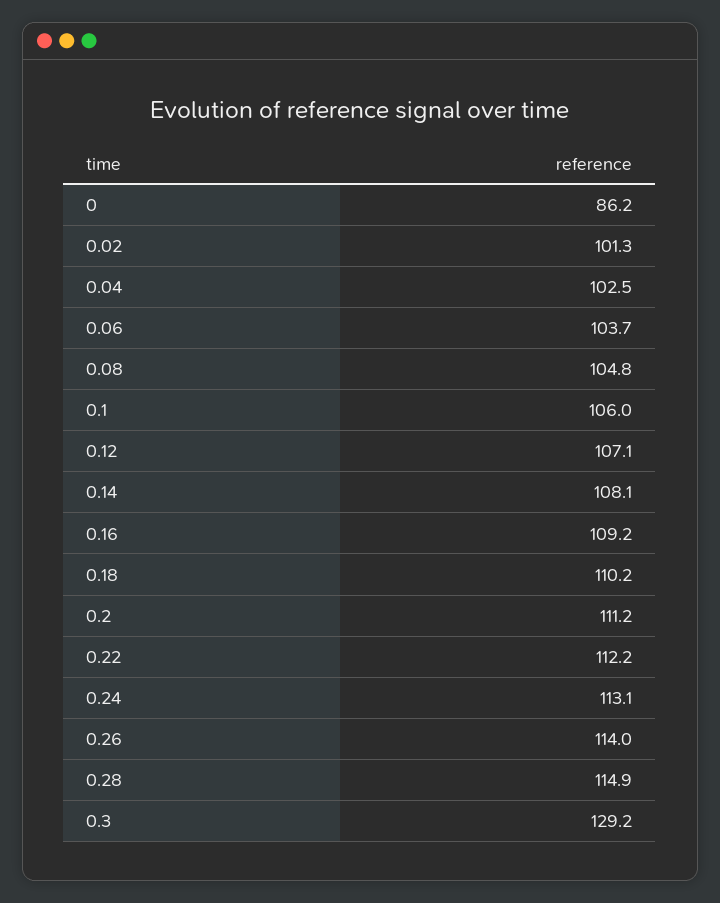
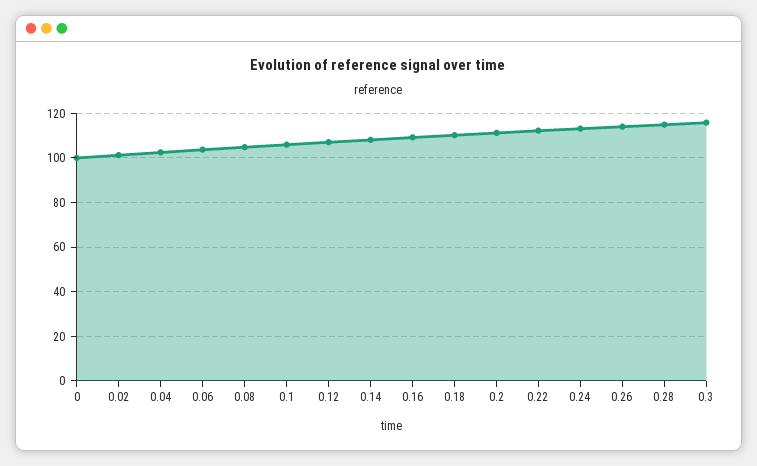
  {
-   "0": 86.2,
+   "0": 100,
    "0.02": 101.3,
    "0.04": 102.5,
    "0.06": 103.7,
    "0.08": 104.8,
    "0.1": 106,
    "0.12": 107.1,
    "0.14": 108.1,
    "0.16": 109.2,
    "0.18": 110.2,
    "0.2": 111.2,
    "0.22": 112.2,
    "0.24": 113.1,
    "0.26": 114,
    "0.28": 114.9,
-   "0.3": 129.2
+   "0.3": 115
  }

